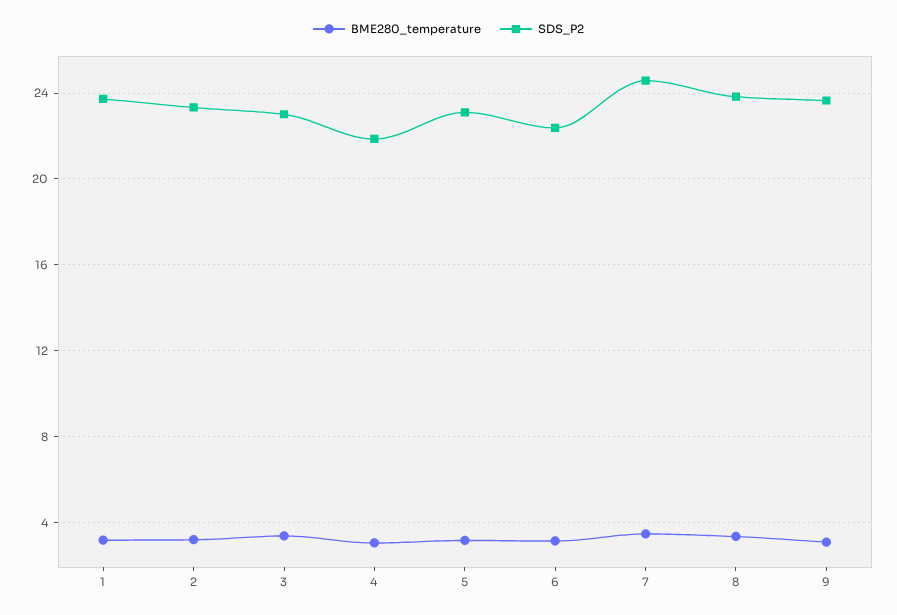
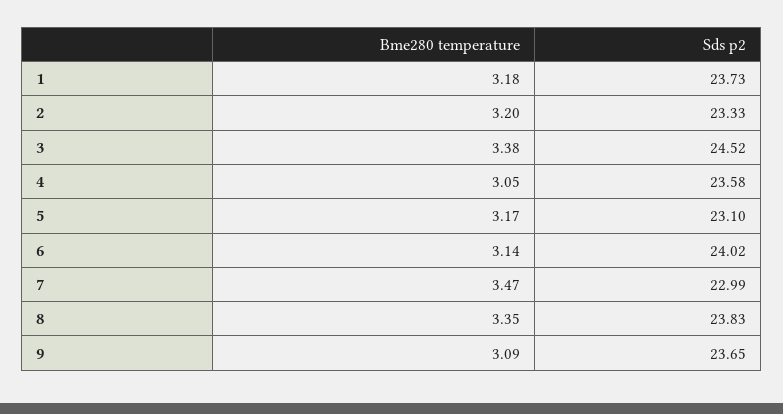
  {
    "BME280_temperature": {
      "1": 3.18,
      "2": 3.2,
      "3": 3.38,
      "4": 3.05,
      "5": 3.17,
      "6": 3.14,
      "7": 3.47,
      "8": 3.35,
      "9": 3.09
    },
    "SDS_P2": {
      "1": 23.73,
      "2": 23.33,
-     "3": 23,
+     "3": 24.52,
-     "4": 22,
+     "4": 23.58,
      "5": 23.1,
-     "6": 22.5,
+     "6": 24.02,
-     "7": 24.5,
+     "7": 22.99,
      "8": 23.83,
      "9": 23.65
    }
  }

